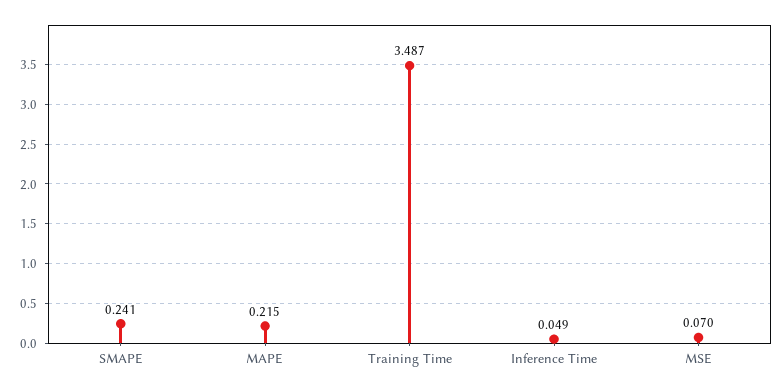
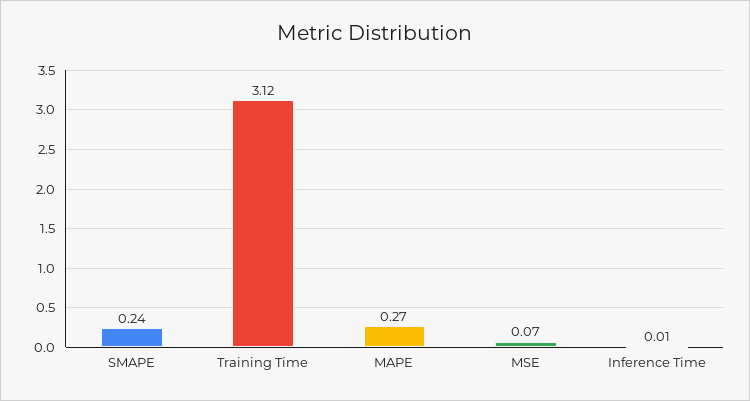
  {
    "SMAPE": 0.241,
-   "MAPE": 0.215,
+   "MAPE": 0.27,
-   "Training Time": 3.487,
+   "Training Time": 3.12,
-   "Inference Time": 0.049,
+   "Inference Time": 0.01,
    "MSE": 0.07
  }

